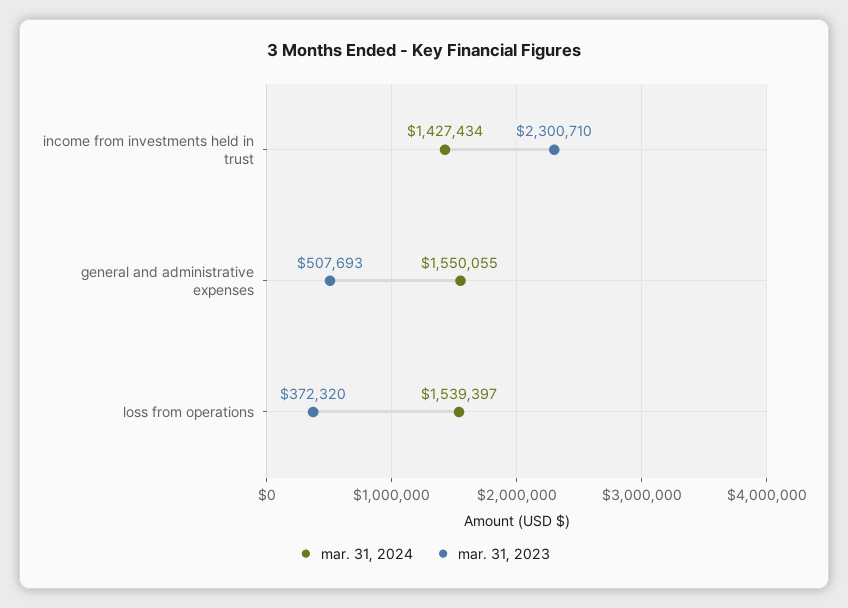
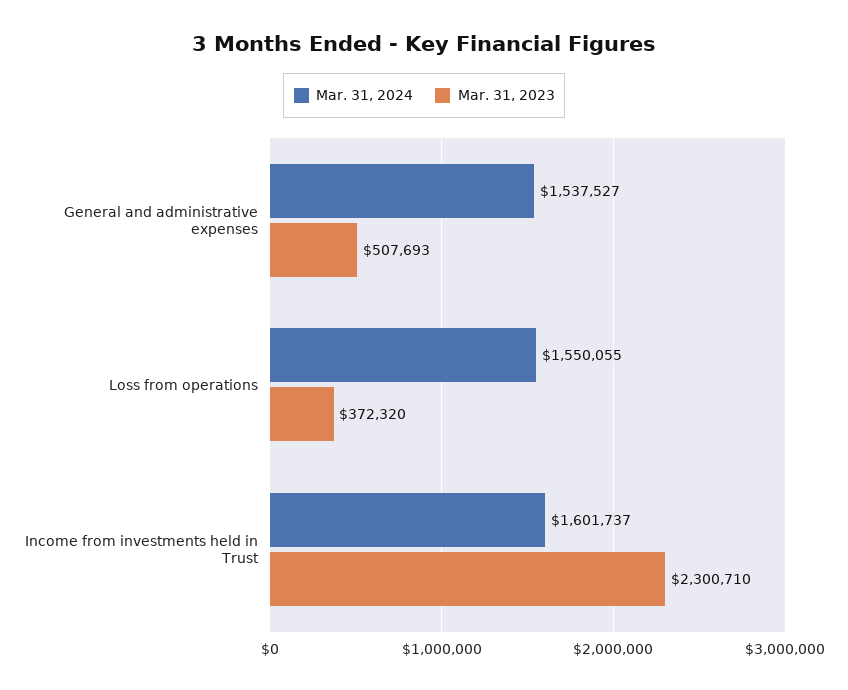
  {
    "mar. 31, 2024": {
-     "income from investments held in trust": 1427434,
+     "income from investments held in trust": 1601737,
-     "general and administrative expenses": 1550055,
+     "general and administrative expenses": 1537527,
-     "loss from operations": 1539397
+     "loss from operations": 1550055
    },
    "mar. 31, 2023": {
      "income from investments held in trust": 2300710,
      "general and administrative expenses": 507693,
      "loss from operations": 372320
    }
  }

